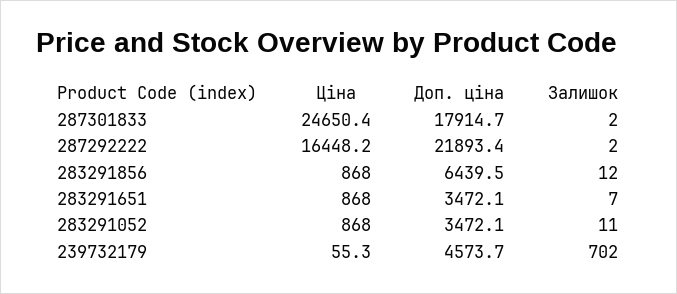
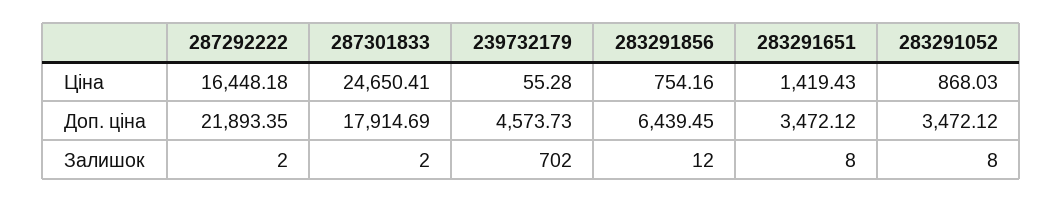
  {
    "Ціна": {
      "287301833": 24650.41,
      "287292222": 16448.18,
-     "283291856": 868,
+     "283291856": 754.16,
-     "283291651": 868,
+     "283291651": 1419.43,
      "283291052": 868.03,
      "239732179": 55.28
    },
    "Доп. ціна": {
      "287301833": 17914.69,
      "287292222": 21893.35,
      "283291856": 6439.45,
      "283291651": 3472.12,
      "283291052": 3472.12,
      "239732179": 4573.73
    },
    "Залишок": {
      "287301833": 2,
      "287292222": 2,
      "283291856": 12,
-     "283291651": 7,
+     "283291651": 8,
-     "283291052": 11,
+     "283291052": 8,
      "239732179": 702
    }
  }

